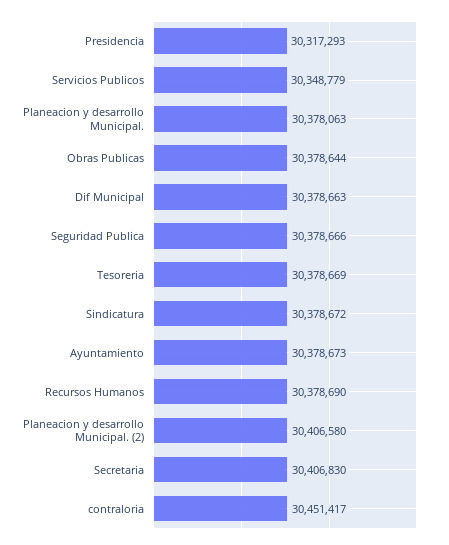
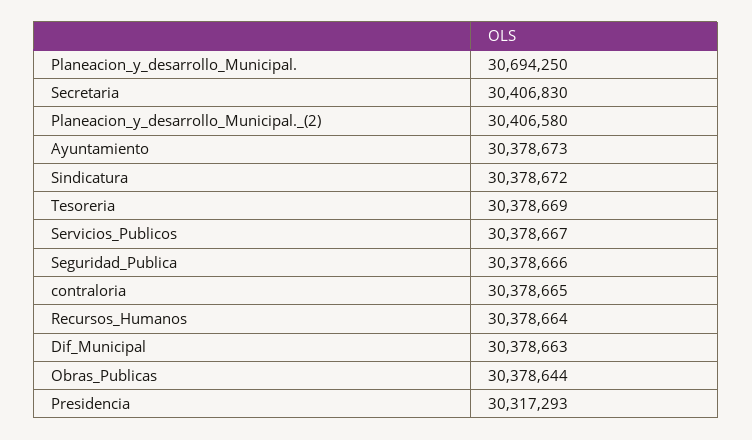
  {
    "Presidencia": 30317293,
-   "Servicios Publicos": 30348779,
+   "Servicios Publicos": 30378667,
-   "Planeacion y desarrollo Municipal.": 30378063,
+   "Planeacion y desarrollo Municipal.": 30694250,
    "Obras Publicas": 30378644,
    "Dif Municipal": 30378663,
    "Seguridad Publica": 30378666,
    "Tesoreria": 30378669,
    "Sindicatura": 30378672,
    "Ayuntamiento": 30378673,
-   "Recursos Humanos": 30378690,
+   "Recursos Humanos": 30378664,
    "Planeacion y desarrollo Municipal. (2)": 30406580,
    "Secretaria": 30406830,
-   "contraloria": 30451417
+   "contraloria": 30378665
  }

